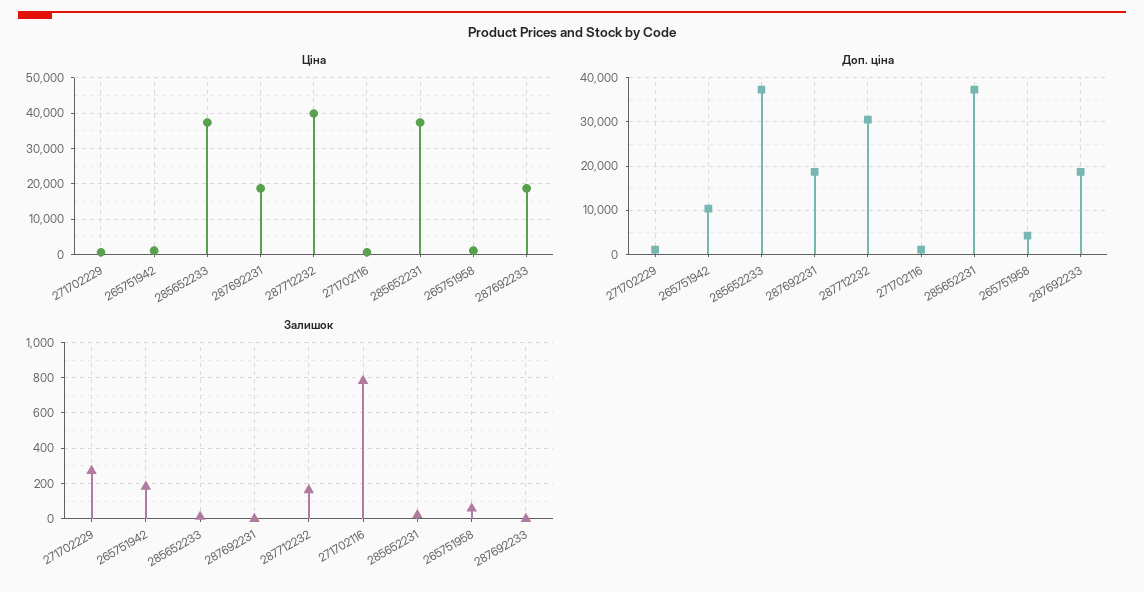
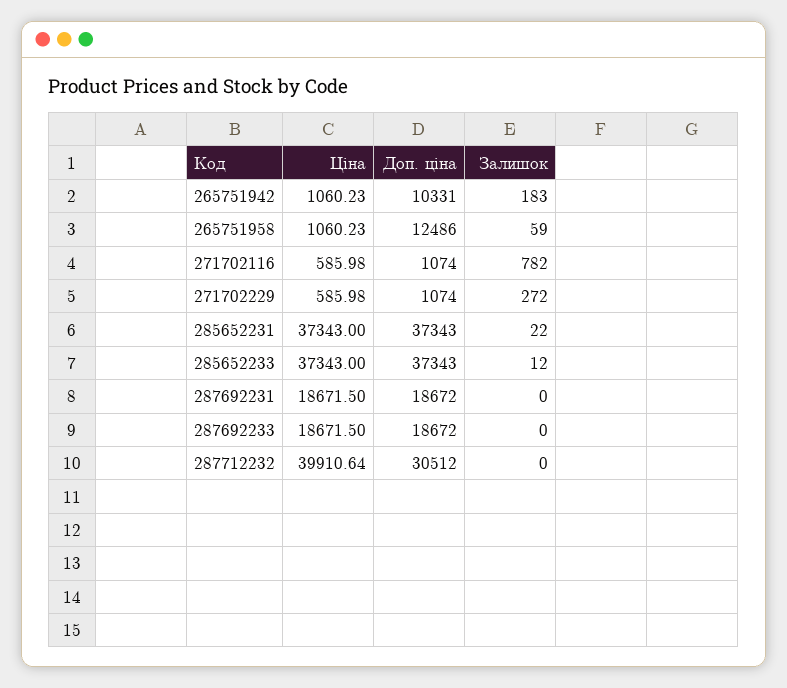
  {
    "Ціна": {
      "271702229": 585.98,
      "265751942": 1060.23,
      "285652233": 37343,
      "287692231": 18671.5,
      "287712232": 39910.64,
      "271702116": 585.98,
      "285652231": 37343,
      "265751958": 1060.23,
      "287692233": 18671.5
    },
    "Доп. ціна": {
      "271702229": 1074,
      "265751942": 10331,
      "285652233": 37343,
      "287692231": 18672,
      "287712232": 30512,
      "271702116": 1074,
      "285652231": 37343,
-     "265751958": 4000,
+     "265751958": 12486,
      "287692233": 18672
    },
    "Залишок": {
      "271702229": 272,
      "265751942": 183,
      "285652233": 12,
      "287692231": 0,
-     "287712232": 150,
+     "287712232": 0,
      "271702116": 782,
      "285652231": 22,
      "265751958": 59,
      "287692233": 0
    }
  }

